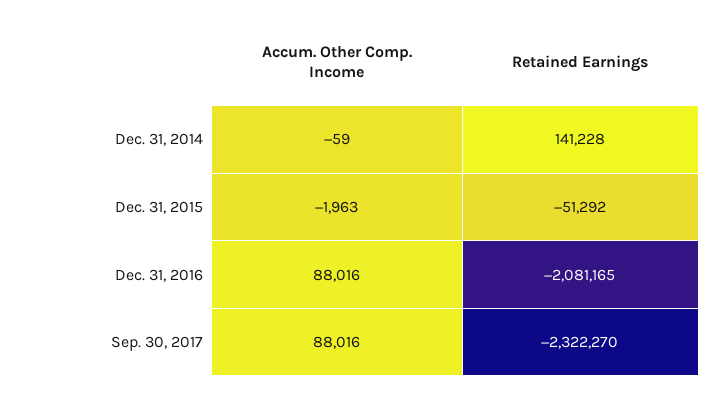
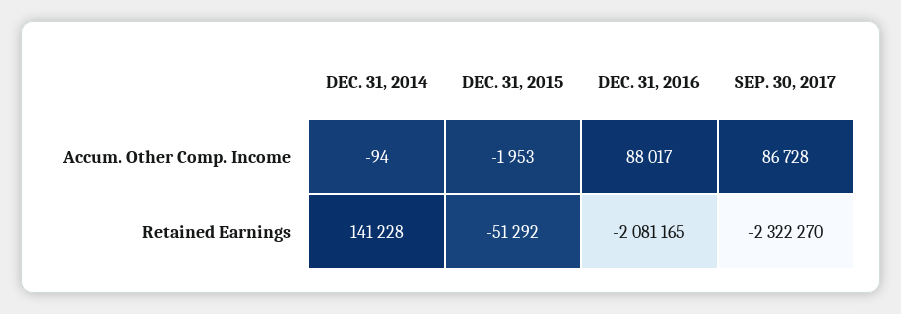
  {
    "Accum. Other Comp. Income": {
-     "Dec. 31, 2014": -59,
+     "Dec. 31, 2014": -94,
-     "Dec. 31, 2015": -1963,
+     "Dec. 31, 2015": -1953,
-     "Dec. 31, 2016": 88016,
+     "Dec. 31, 2016": 88017,
-     "Sep. 30, 2017": 88016
+     "Sep. 30, 2017": 86728
    },
    "Retained Earnings": {
      "Dec. 31, 2014": 141228,
      "Dec. 31, 2015": -51292,
      "Dec. 31, 2016": -2081165,
      "Sep. 30, 2017": -2322270
    }
  }

